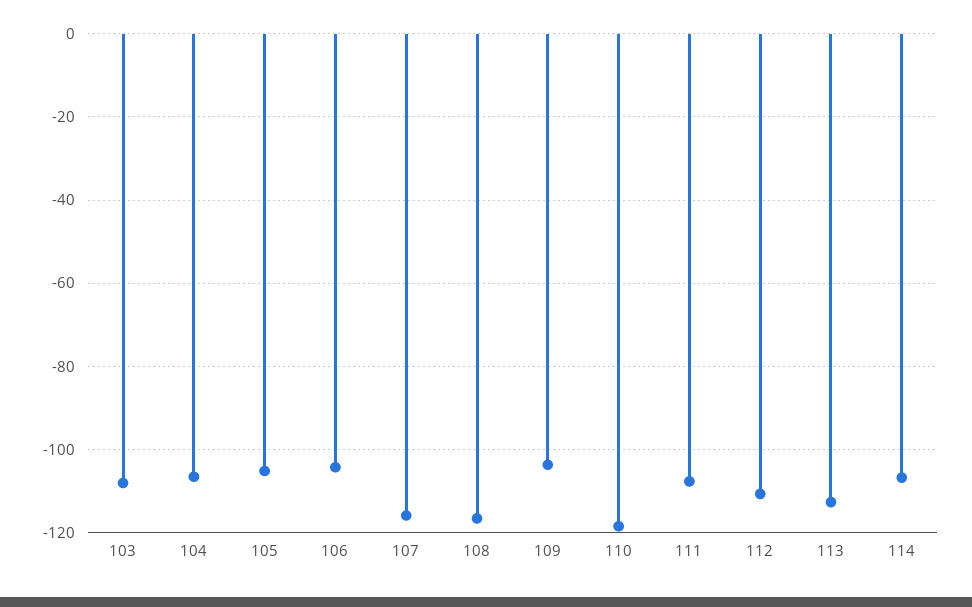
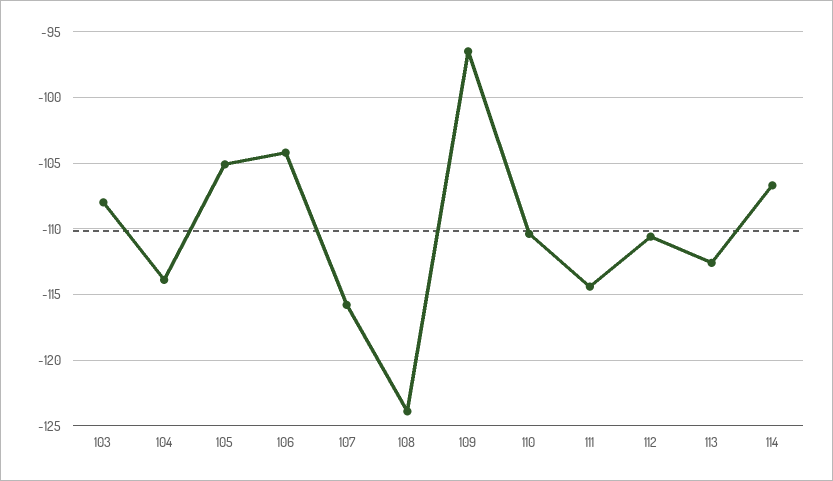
  {
    "103": -108,
-   "104": -106,
+   "104": -114,
    "105": -105,
    "106": -104,
    "107": -116,
-   "108": -116,
+   "108": -124,
-   "109": -104,
+   "109": -96.5,
-   "110": -118,
+   "110": -110.5,
-   "111": -108,
+   "111": -114.5,
    "112": -110.5,
    "113": -112.5,
    "114": -106.5
  }

